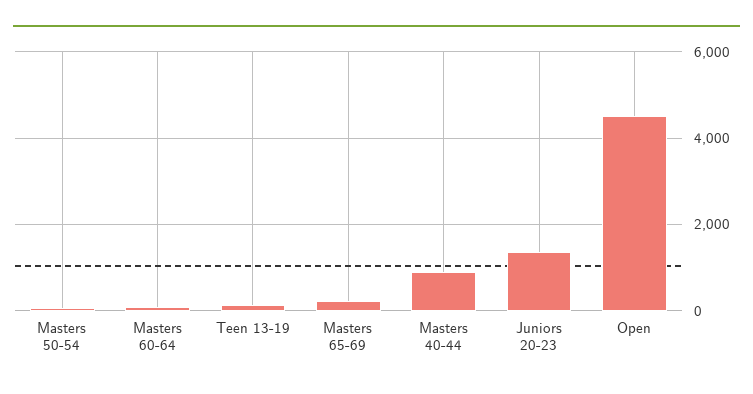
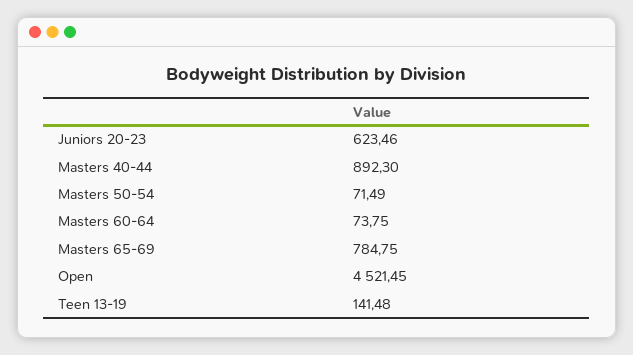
  {
    "Masters 50-54": 71.49,
    "Masters 60-64": 73.75,
    "Teen 13-19": 141.48,
-   "Masters 65-69": 200,
+   "Masters 65-69": 784.75,
    "Masters 40-44": 892.3,
-   "Juniors 20-23": 1400,
+   "Juniors 20-23": 623.46,
    "Open": 4521.45
  }

